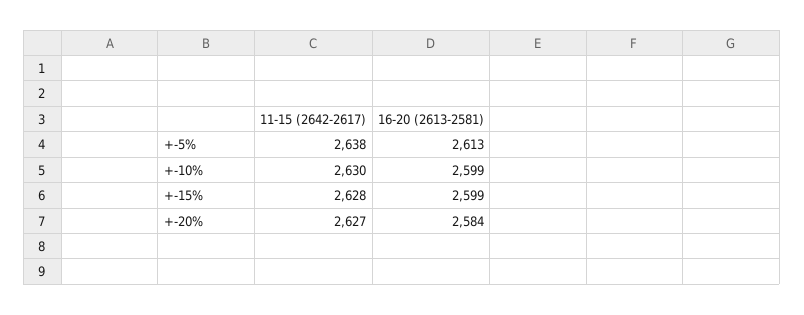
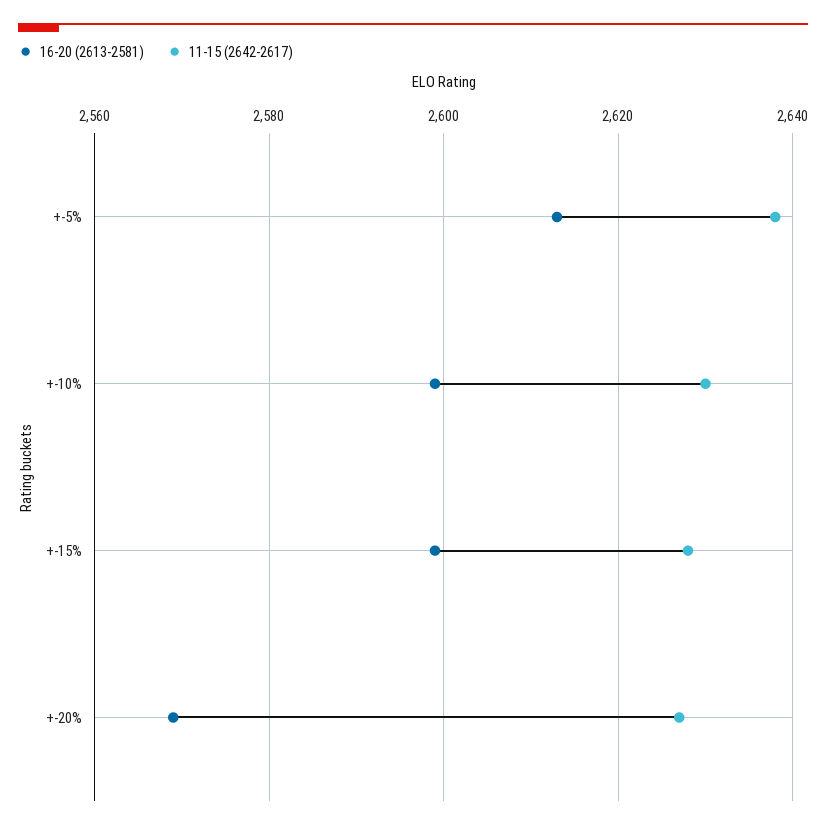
  {
    "11-15 (2642-2617)": {
      "+-5%": 2638,
      "+-10%": 2630,
      "+-15%": 2628,
      "+-20%": 2627
    },
    "16-20 (2613-2581)": {
      "+-5%": 2613,
      "+-10%": 2599,
      "+-15%": 2599,
-     "+-20%": 2584
+     "+-20%": 2570
    }
  }

